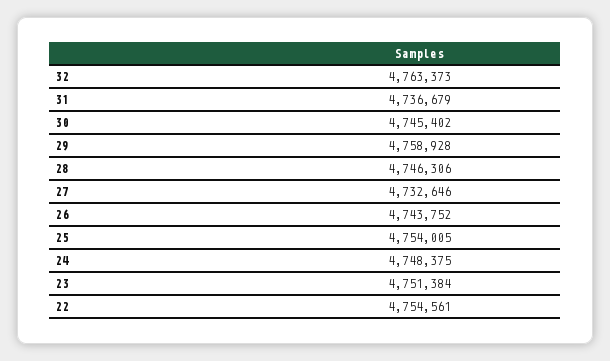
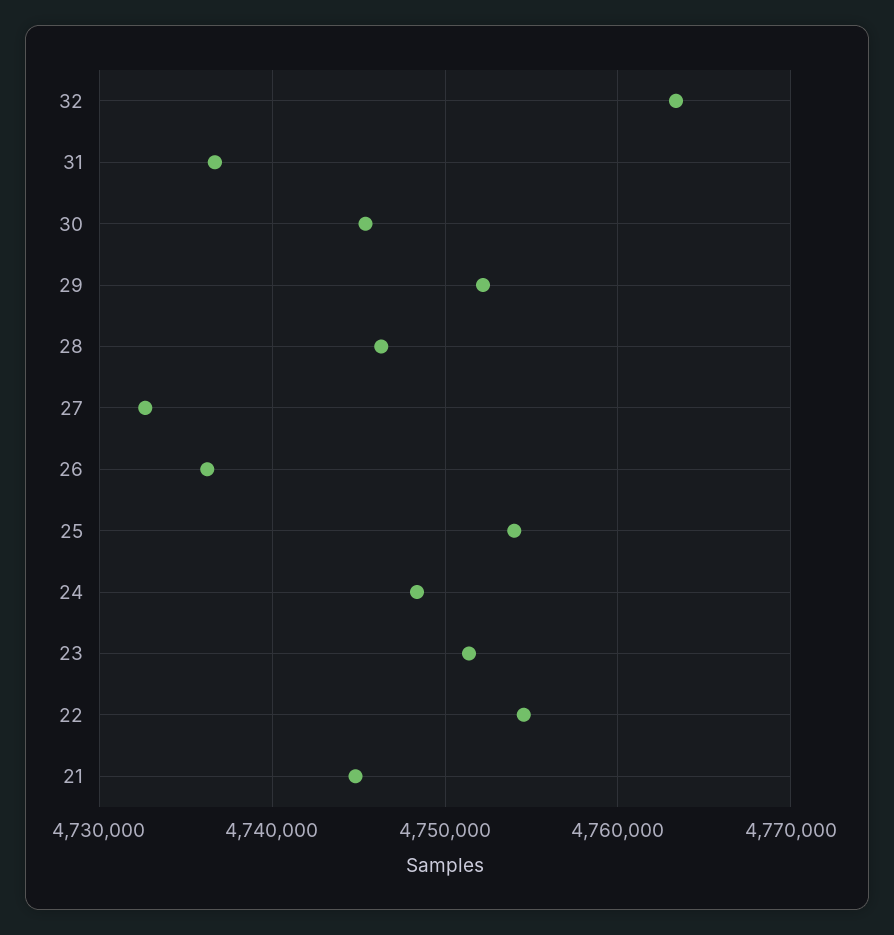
  {
    "32": 4763373,
    "31": 4736679,
    "30": 4745402,
-   "29": 4758928,
+   "29": 4752000,
    "28": 4746306,
    "27": 4732646,
-   "26": 4743752,
+   "26": 4736000,
    "25": 4754005,
    "24": 4748375,
    "23": 4751384,
-   "22": 4754561
+   "22": 4754561,
+   "21": 4745000
  }

